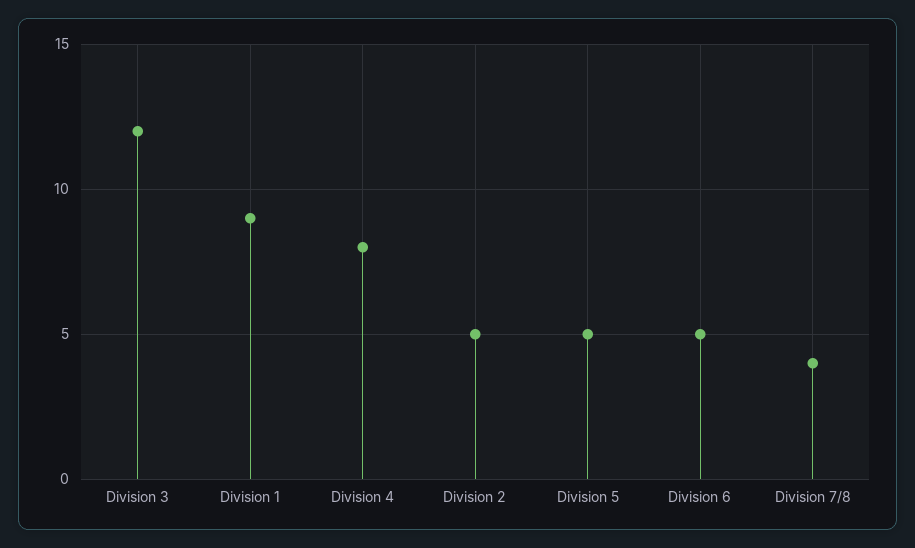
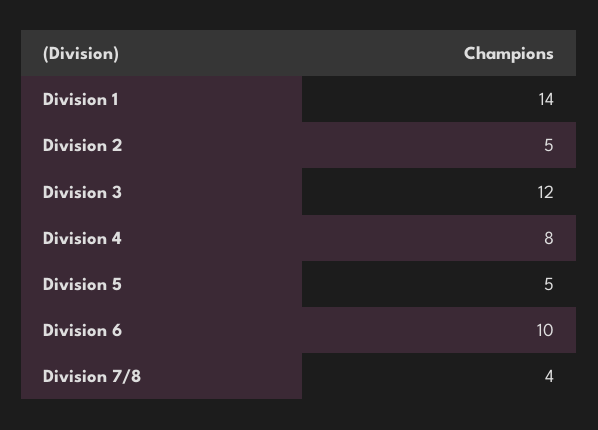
  {
    "Division 3": 12,
-   "Division 1": 9,
+   "Division 1": 14,
    "Division 4": 8,
    "Division 2": 5,
    "Division 5": 5,
-   "Division 6": 5,
+   "Division 6": 10,
    "Division 7/8": 4
  }

